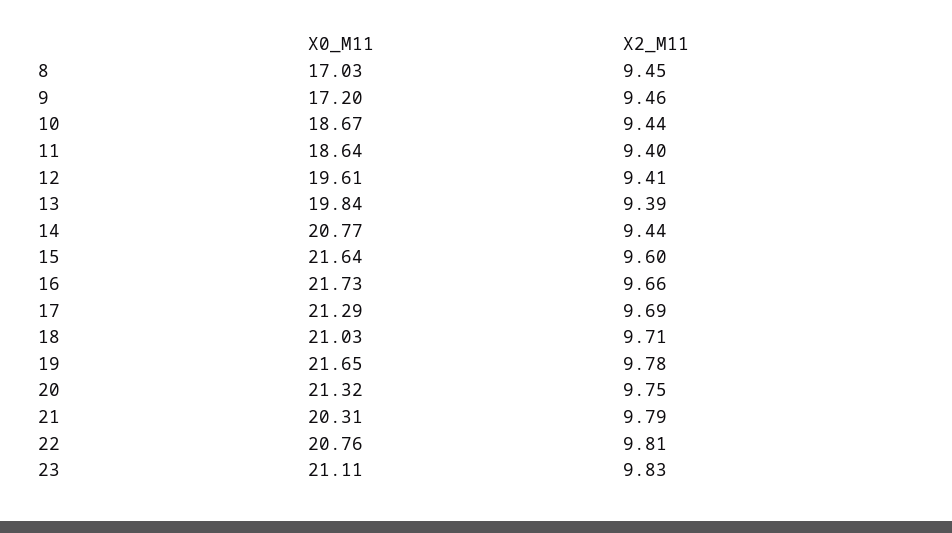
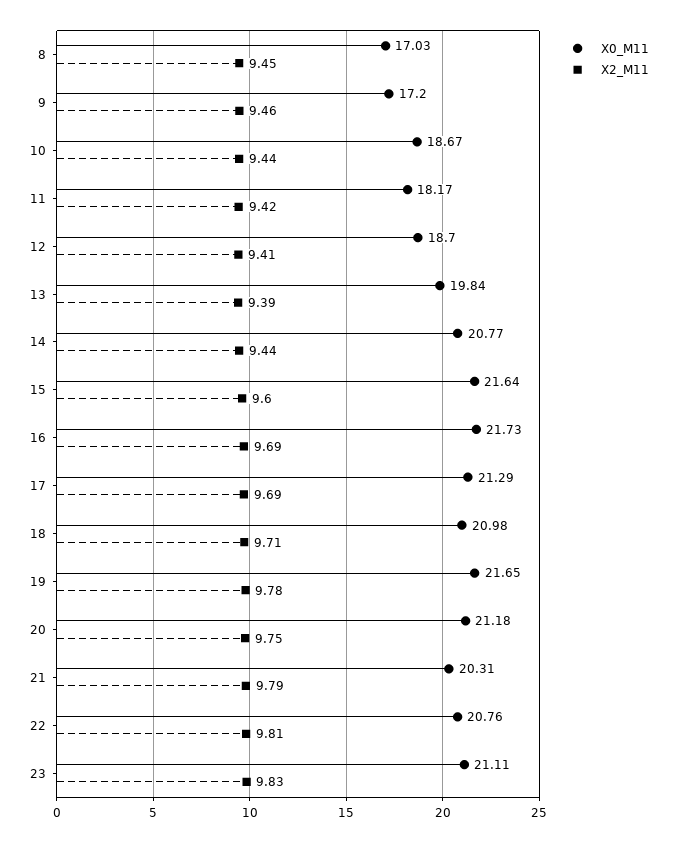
  {
    "X0_M11": {
      "8": 17.03,
      "9": 17.2,
      "10": 18.67,
-     "11": 18.64,
+     "11": 18.17,
-     "12": 19.61,
+     "12": 18.7,
      "13": 19.84,
      "14": 20.77,
      "15": 21.64,
      "16": 21.73,
      "17": 21.29,
-     "18": 21.03,
+     "18": 20.98,
      "19": 21.65,
-     "20": 21.32,
+     "20": 21.18,
      "21": 20.31,
      "22": 20.76,
      "23": 21.11
    },
    "X2_M11": {
      "8": 9.45,
      "9": 9.46,
      "10": 9.44,
-     "11": 9.4,
+     "11": 9.42,
      "12": 9.41,
      "13": 9.39,
      "14": 9.44,
      "15": 9.6,
-     "16": 9.66,
+     "16": 9.69,
      "17": 9.69,
      "18": 9.71,
      "19": 9.78,
      "20": 9.75,
      "21": 9.79,
      "22": 9.81,
      "23": 9.83
    }
  }

